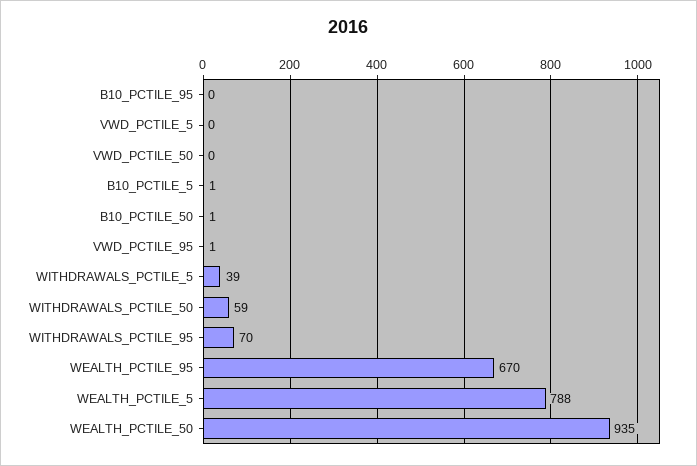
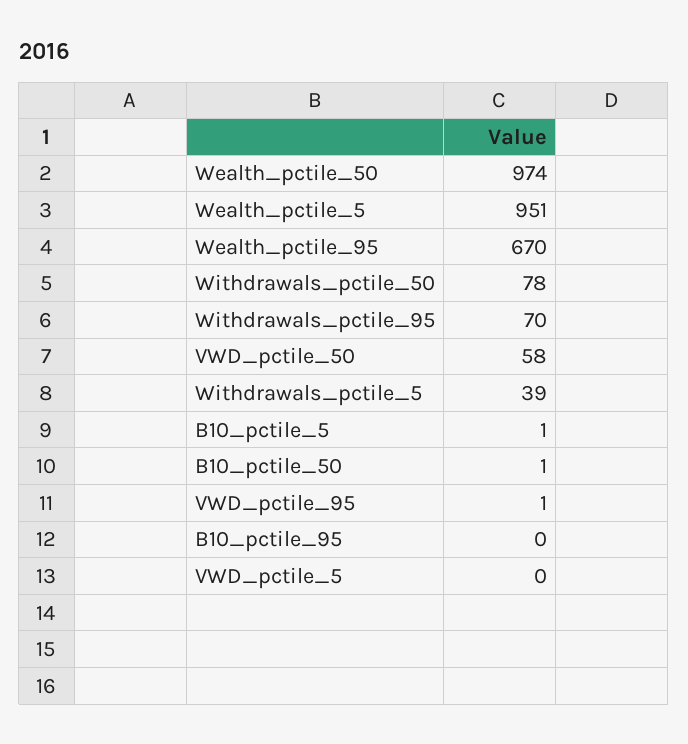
  {
    "B10_PCTILE_95": 0,
    "VWD_PCTILE_5": 0,
-   "VWD_PCTILE_50": 0,
+   "VWD_PCTILE_50": 58,
    "B10_PCTILE_5": 1,
    "B10_PCTILE_50": 1,
    "VWD_PCTILE_95": 1,
    "WITHDRAWALS_PCTILE_5": 39,
-   "WITHDRAWALS_PCTILE_50": 59,
+   "WITHDRAWALS_PCTILE_50": 78,
    "WITHDRAWALS_PCTILE_95": 70,
    "WEALTH_PCTILE_95": 670,
-   "WEALTH_PCTILE_5": 788,
+   "WEALTH_PCTILE_5": 951,
-   "WEALTH_PCTILE_50": 935
+   "WEALTH_PCTILE_50": 974
  }

